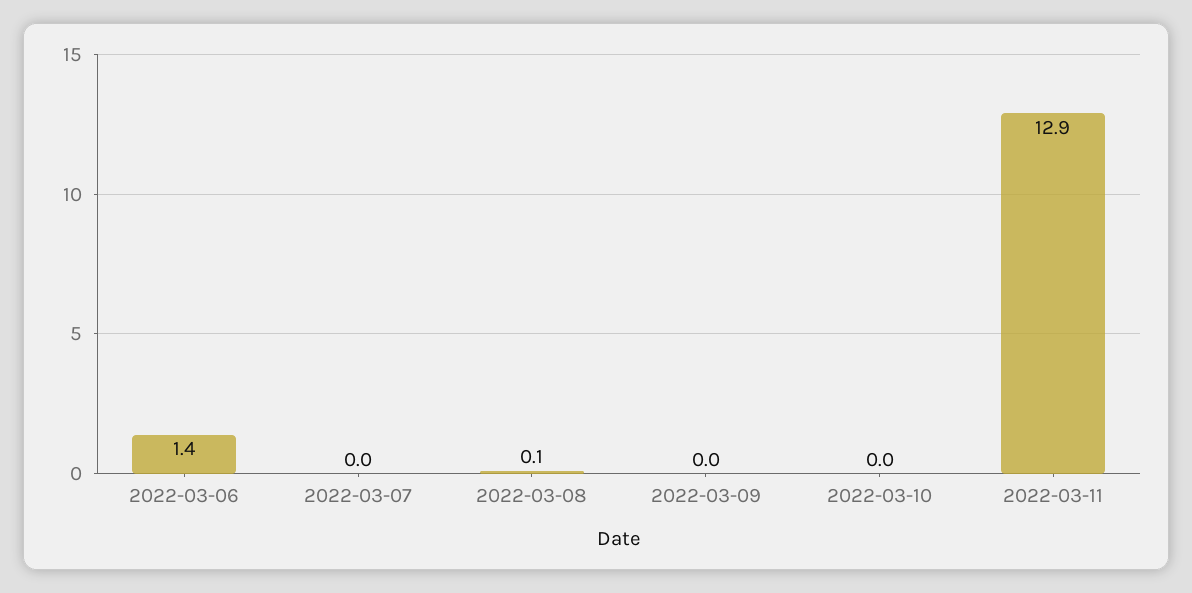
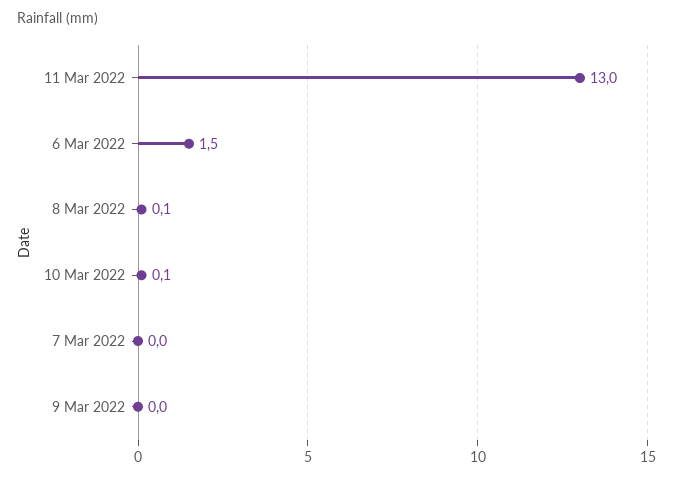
  {
-   "2022-03-06": 1.4,
+   "2022-03-06": 1.5,
    "2022-03-07": 0,
    "2022-03-08": 0.1,
    "2022-03-09": 0,
-   "2022-03-10": 0,
+   "2022-03-10": 0.1,
-   "2022-03-11": 12.9
+   "2022-03-11": 13
  }

